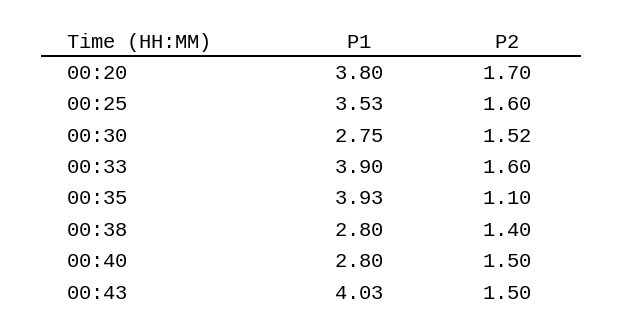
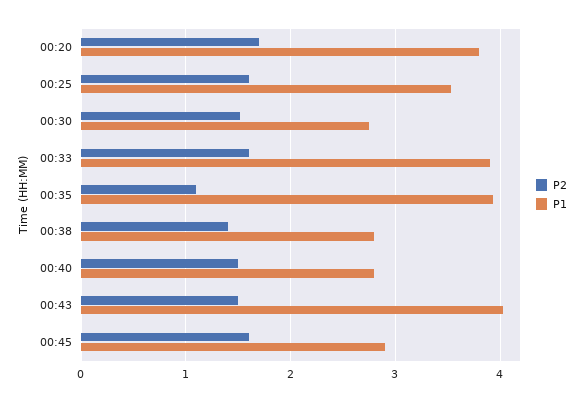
  {
    "P1": {
      "00:20": 3.8,
      "00:25": 3.53,
      "00:30": 2.75,
      "00:33": 3.9,
      "00:35": 3.93,
      "00:38": 2.8,
      "00:40": 2.8,
-     "00:43": 4.03
+     "00:43": 4.03,
+     "00:45": 2.9
    },
    "P2": {
      "00:20": 1.7,
      "00:25": 1.6,
      "00:30": 1.52,
      "00:33": 1.6,
      "00:35": 1.1,
      "00:38": 1.4,
      "00:40": 1.5,
-     "00:43": 1.5
+     "00:43": 1.5,
+     "00:45": 1.6
    }
  }

